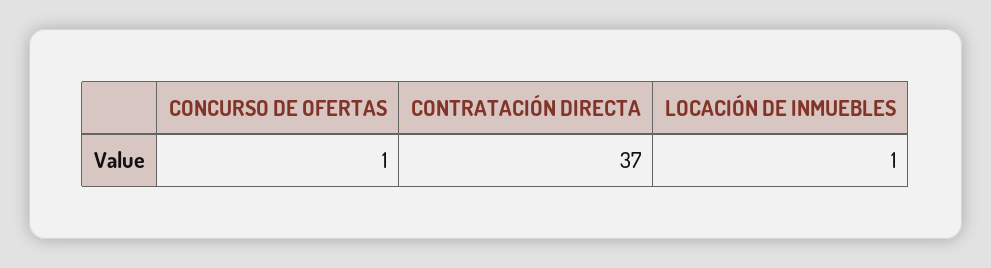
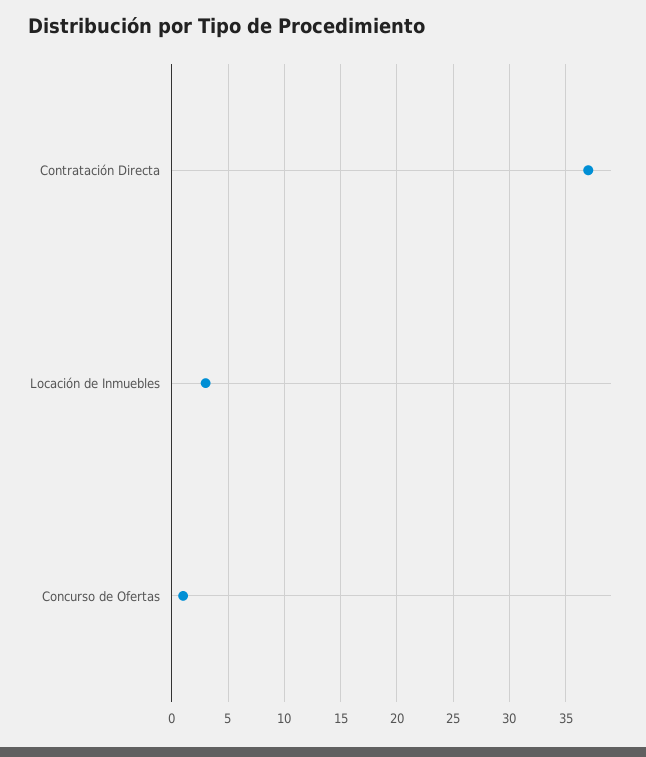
  {
    "CONCURSO DE OFERTAS": 1,
    "CONTRATACIÓN DIRECTA": 37,
-   "LOCACIÓN DE INMUEBLES": 1
+   "LOCACIÓN DE INMUEBLES": 3
  }

